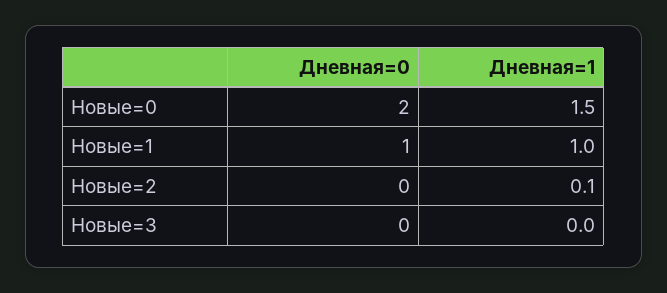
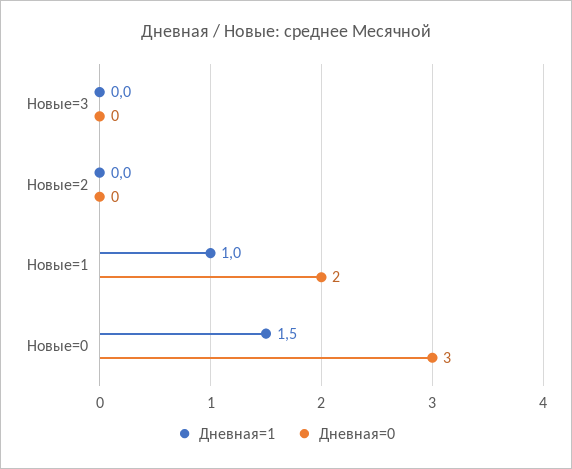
  {
    "Дневная=0": {
-     "Новые=0": 2,
+     "Новые=0": 3,
-     "Новые=1": 1,
+     "Новые=1": 2,
      "Новые=2": 0,
      "Новые=3": 0
    },
    "Дневная=1": {
      "Новые=0": 1.5,
      "Новые=1": 1,
-     "Новые=2": 0.1,
+     "Новые=2": 0,
      "Новые=3": 0
    }
  }

